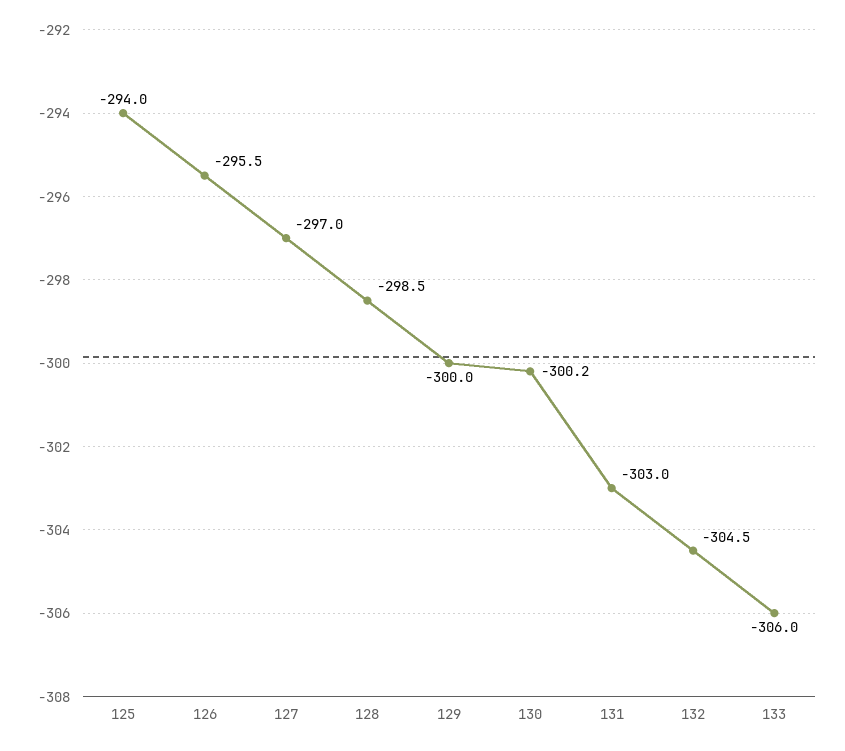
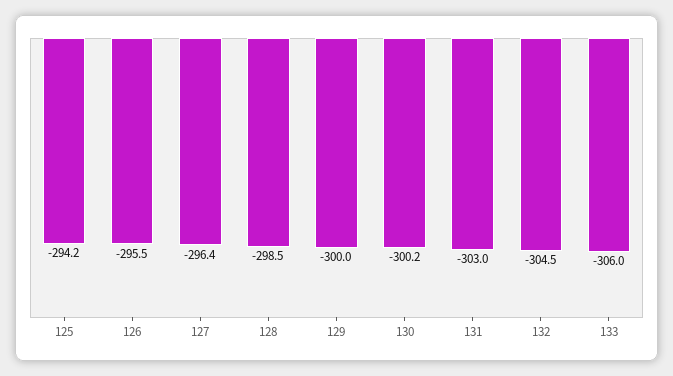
  {
-   "125": -294,
+   "125": -294.2,
    "126": -295.5,
-   "127": -297,
+   "127": -296.4,
    "128": -298.5,
    "129": -300,
    "130": -300.2,
    "131": -303,
    "132": -304.5,
    "133": -306
  }

